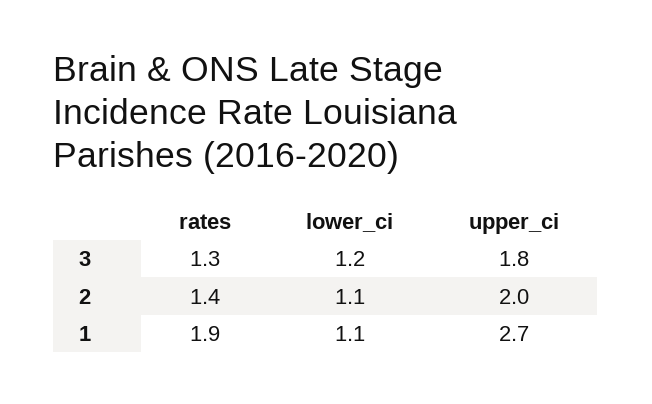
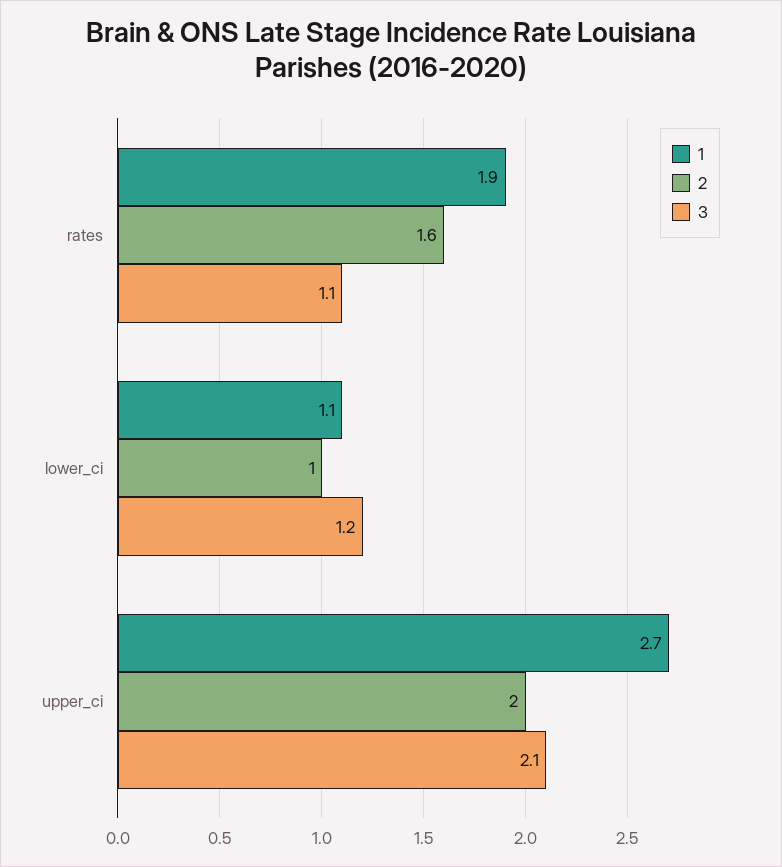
  {
    "3": {
-     "rates": 1.3,
+     "rates": 1.1,
      "lower_ci": 1.2,
-     "upper_ci": 1.8
+     "upper_ci": 2.1
    },
    "2": {
-     "rates": 1.4,
+     "rates": 1.6,
-     "lower_ci": 1.1,
+     "lower_ci": 1,
      "upper_ci": 2
    },
    "1": {
      "rates": 1.9,
      "lower_ci": 1.1,
      "upper_ci": 2.7
    }
  }

